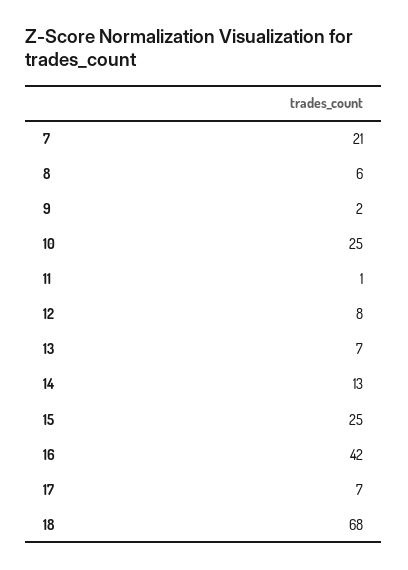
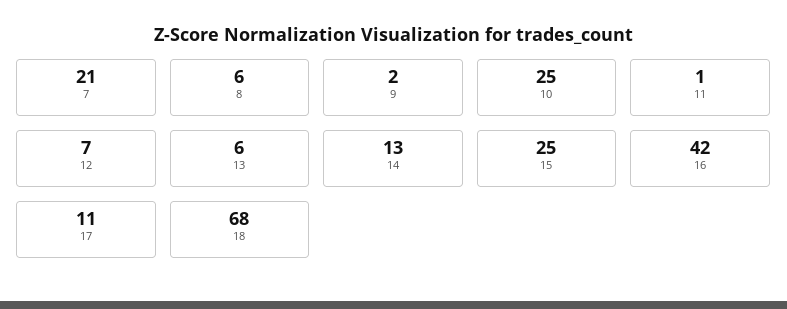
  {
    "7": 21,
    "8": 6,
    "9": 2,
    "10": 25,
    "11": 1,
-   "12": 8,
+   "12": 7,
-   "13": 7,
+   "13": 6,
    "14": 13,
    "15": 25,
    "16": 42,
-   "17": 7,
+   "17": 11,
    "18": 68
  }

